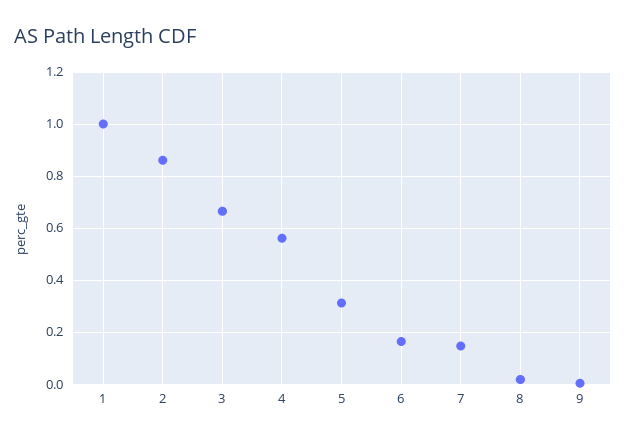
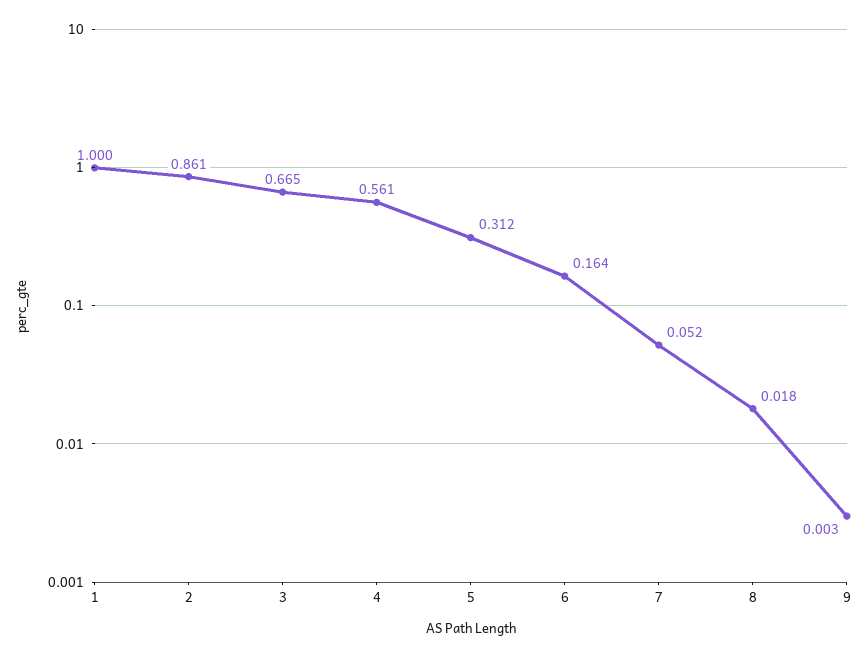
  {
    "1": 1,
    "2": 0.861,
    "3": 0.665,
    "4": 0.561,
    "5": 0.312,
    "6": 0.164,
-   "7": 0.15,
+   "7": 0.052,
    "8": 0.018,
    "9": 0.003
  }

